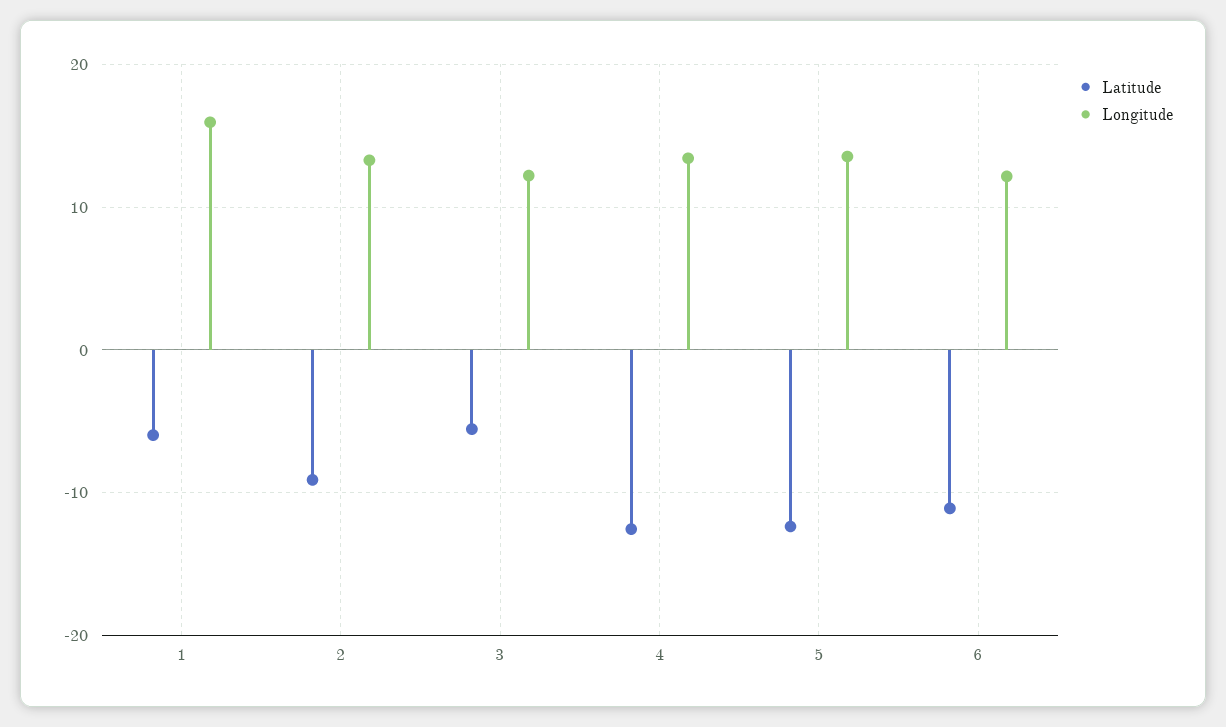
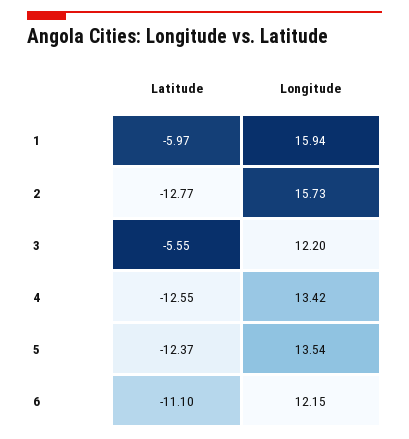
  {
    "Latitude": {
      "1": -5.97,
-     "2": -9,
+     "2": -12.77,
      "3": -5.55,
      "4": -12.55,
      "5": -12.37,
      "6": -11.1
    },
    "Longitude": {
      "1": 15.94,
-     "2": 13,
+     "2": 15.73,
      "3": 12.2,
      "4": 13.42,
      "5": 13.54,
      "6": 12.15
    }
  }

